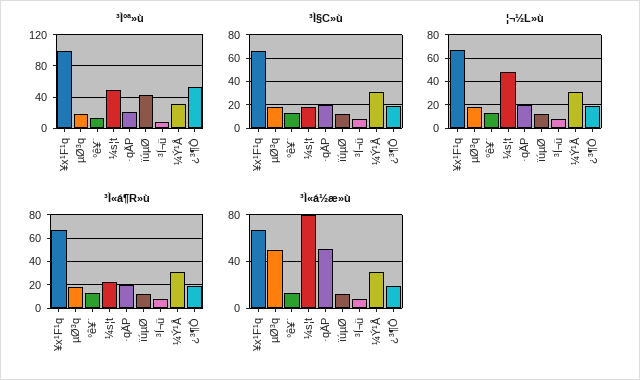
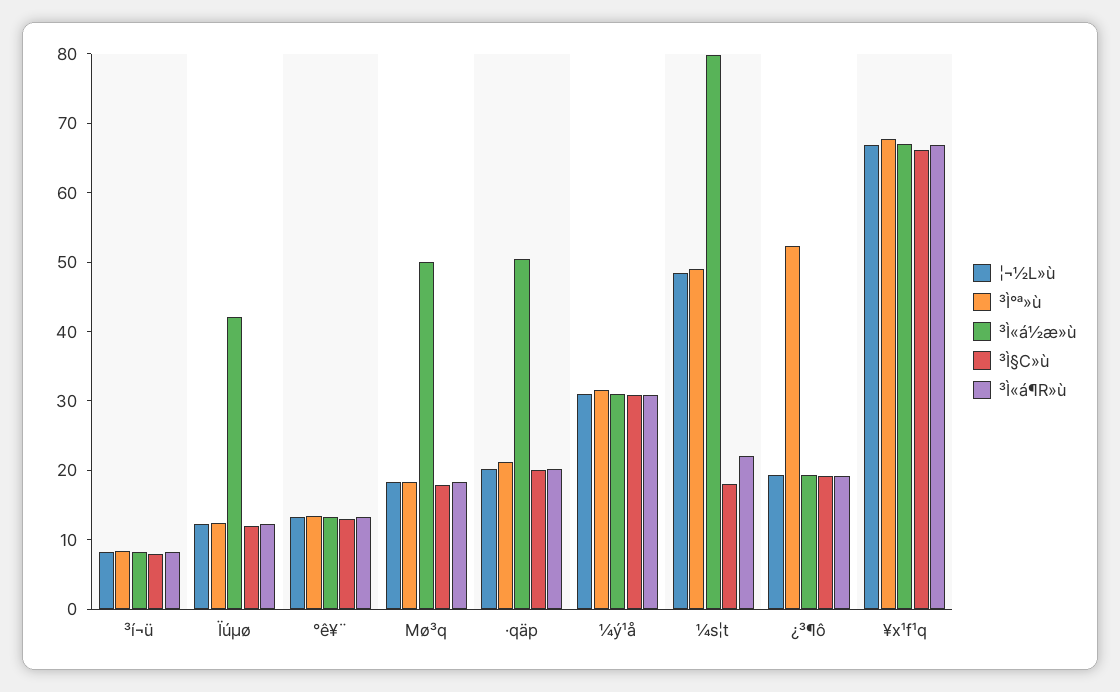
  {
    "³Ì°ª»ù": {
-     "¥x¹F¹q": 100,
+     "¥x¹F¹q": 68,
      "µØ³q": 18,
      "°ê¥¨": 14,
      "¼s¦t": 50,
      "·qÄP": 22,
-     "ïúµØ": 40,
+     "ïúµØ": 12,
      "³Í¬ü": 8,
      "¼Ý¹Å": 32,
      "¿³¶Ô": 52
    },
    "³Ì§C»ù": {
      "¥x¹F¹q": 66,
      "µØ³q": 18,
      "°ê¥¨": 14,
      "¼s¦t": 18,
      "·qÄP": 20,
      "ïúµØ": 12,
      "³Í¬ü": 8,
      "¼Ý¹Å": 30,
      "¿³¶Ô": 20
    },
    "¦¬½L»ù": {
      "¥x¹F¹q": 66,
      "µØ³q": 18,
      "°ê¥¨": 14,
      "¼s¦t": 48,
      "·qÄP": 20,
      "ïúµØ": 12,
      "³Í¬ü": 8,
      "¼Ý¹Å": 30,
      "¿³¶Ô": 20
    },
    "³Ì«á¶R»ù": {
      "¥x¹F¹q": 66,
      "µØ³q": 18,
      "°ê¥¨": 14,
      "¼s¦t": 22,
      "·qÄP": 20,
      "ïúµØ": 12,
      "³Í¬ü": 8,
      "¼Ý¹Å": 30,
      "¿³¶Ô": 20
    },
    "³Ì«á½æ»ù": {
      "¥x¹F¹q": 68,
      "µØ³q": 50,
      "°ê¥¨": 14,
      "¼s¦t": 80,
      "·qÄP": 50,
-     "ïúµØ": 10,
+     "ïúµØ": 42,
      "³Í¬ü": 8,
      "¼Ý¹Å": 30,
      "¿³¶Ô": 20
    }
  }

